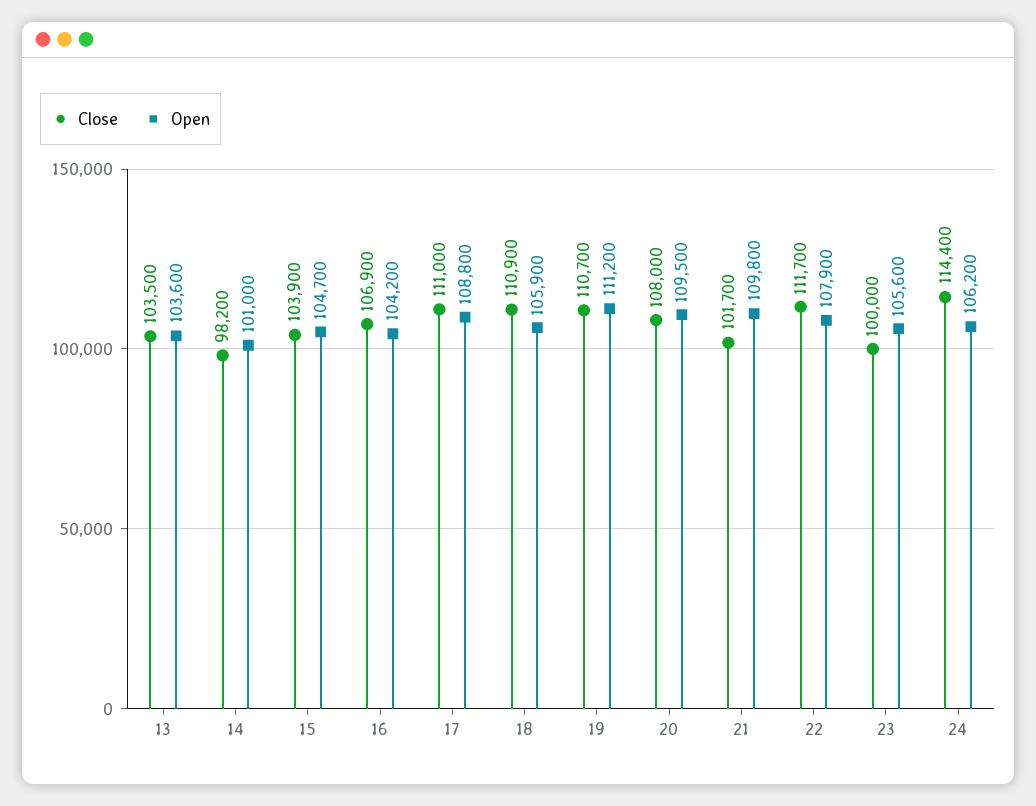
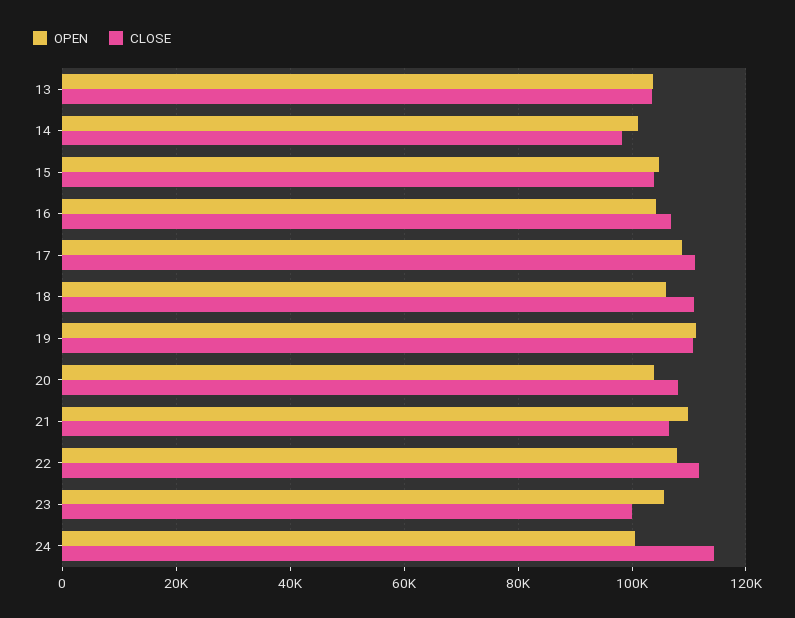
  {
    "Close": {
      "13": 103500,
      "14": 98200,
      "15": 103900,
      "16": 106900,
      "17": 111000,
      "18": 110900,
      "19": 110700,
      "20": 108000,
-     "21": 101700,
+     "21": 106000,
      "22": 111700,
      "23": 100000,
      "24": 114400
    },
    "Open": {
      "13": 103600,
      "14": 101000,
      "15": 104700,
      "16": 104200,
      "17": 108800,
      "18": 105900,
      "19": 111200,
-     "20": 109500,
+     "20": 104000,
      "21": 109800,
      "22": 107900,
      "23": 105600,
-     "24": 106200
+     "24": 100000
    }
  }

